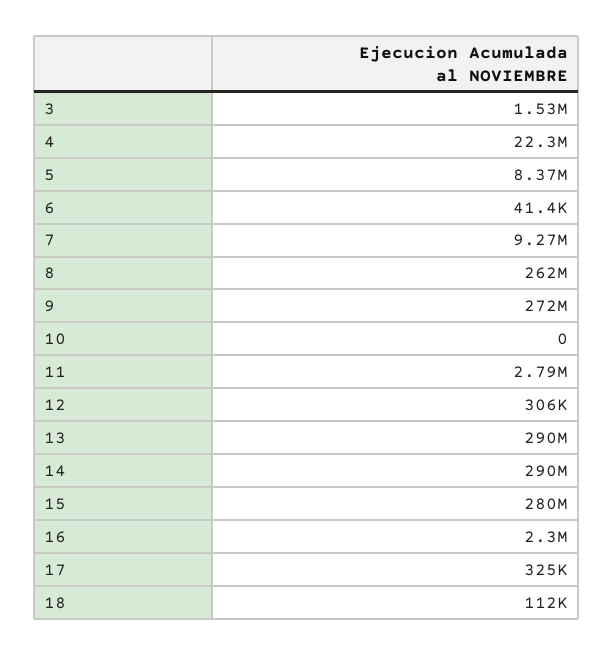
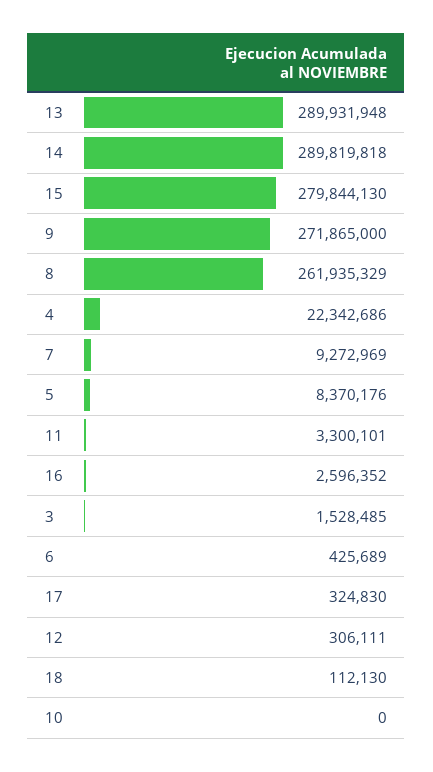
  {
    "3": 1528485,
    "4": 22342686,
    "5": 8370176,
-   "6": 41400,
+   "6": 425689,
    "7": 9272969,
    "8": 261935329,
    "9": 271865000,
    "10": 0,
-   "11": 2790000,
+   "11": 3300101,
    "12": 306111,
    "13": 289931948,
    "14": 289819818,
    "15": 279844130,
-   "16": 2300000,
+   "16": 2596352,
    "17": 324830,
    "18": 112130
  }

